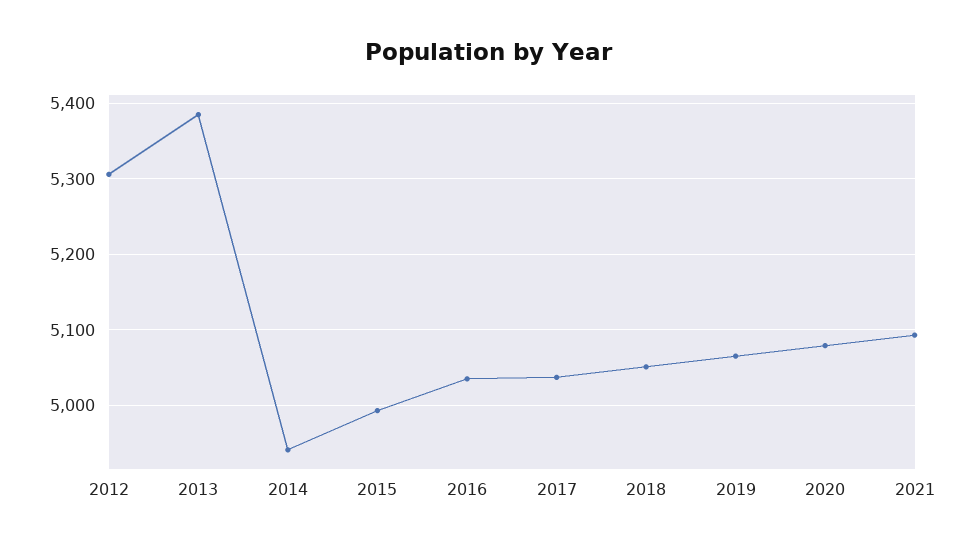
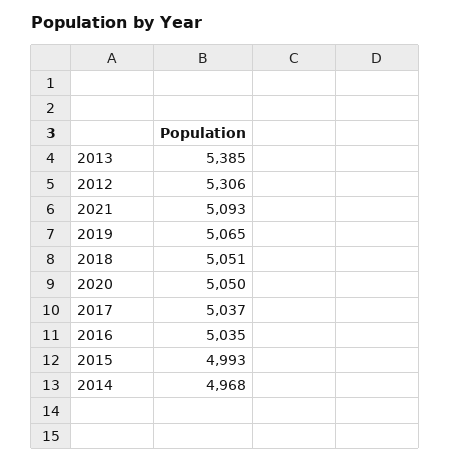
  {
    "2012": 5306,
    "2013": 5385,
-   "2014": 4940,
+   "2014": 4968,
    "2015": 4993,
    "2016": 5035,
    "2017": 5037,
    "2018": 5051,
    "2019": 5065,
-   "2020": 5080,
+   "2020": 5050,
    "2021": 5093
  }

